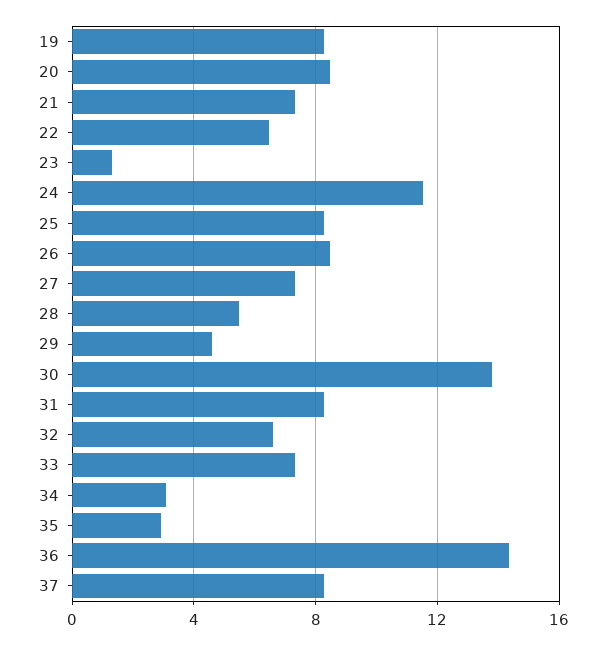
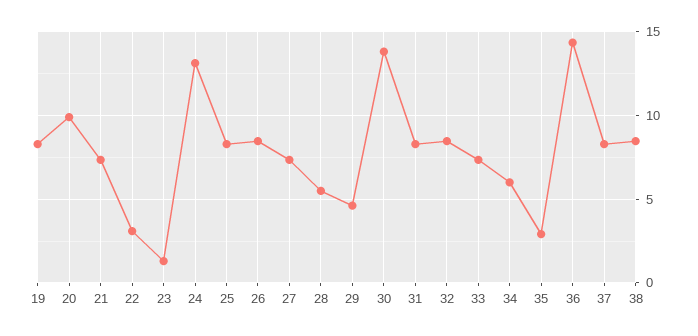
  {
    "19": 8.5,
-   "20": 8.5,
+   "20": 10,
    "21": 7.5,
-   "22": 6.5,
+   "22": 3,
    "23": 1.5,
-   "24": 11.5,
+   "24": 13,
    "25": 8.5,
    "26": 8.5,
    "27": 7.5,
    "28": 5.5,
    "29": 4.5,
    "30": 14,
    "31": 8.5,
-   "32": 6.5,
+   "32": 8.5,
    "33": 7.5,
-   "34": 3,
+   "34": 6,
    "35": 3,
    "36": 14.5,
-   "37": 8.5
+   "37": 8.5,
+   "38": 8.5
  }

